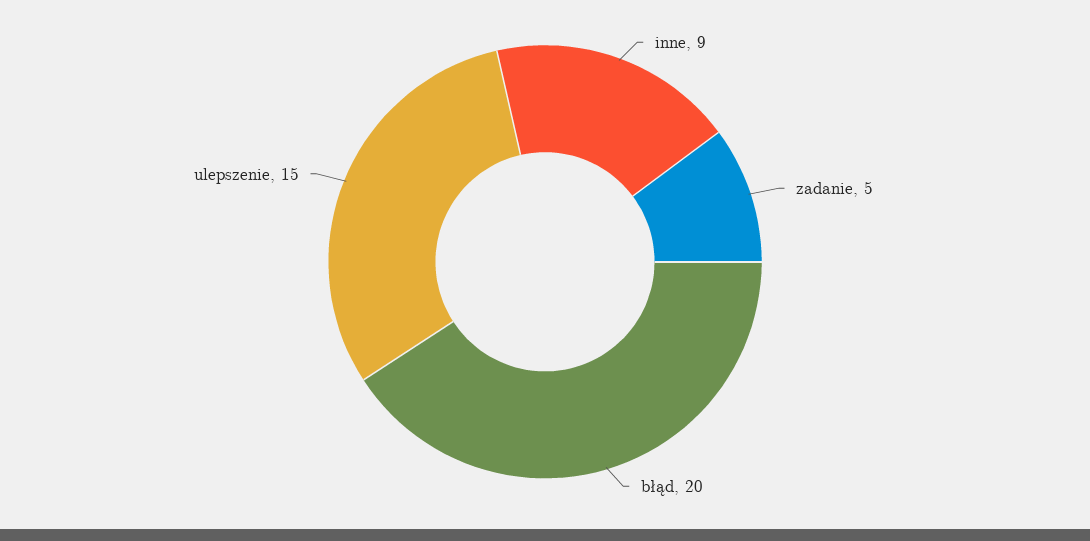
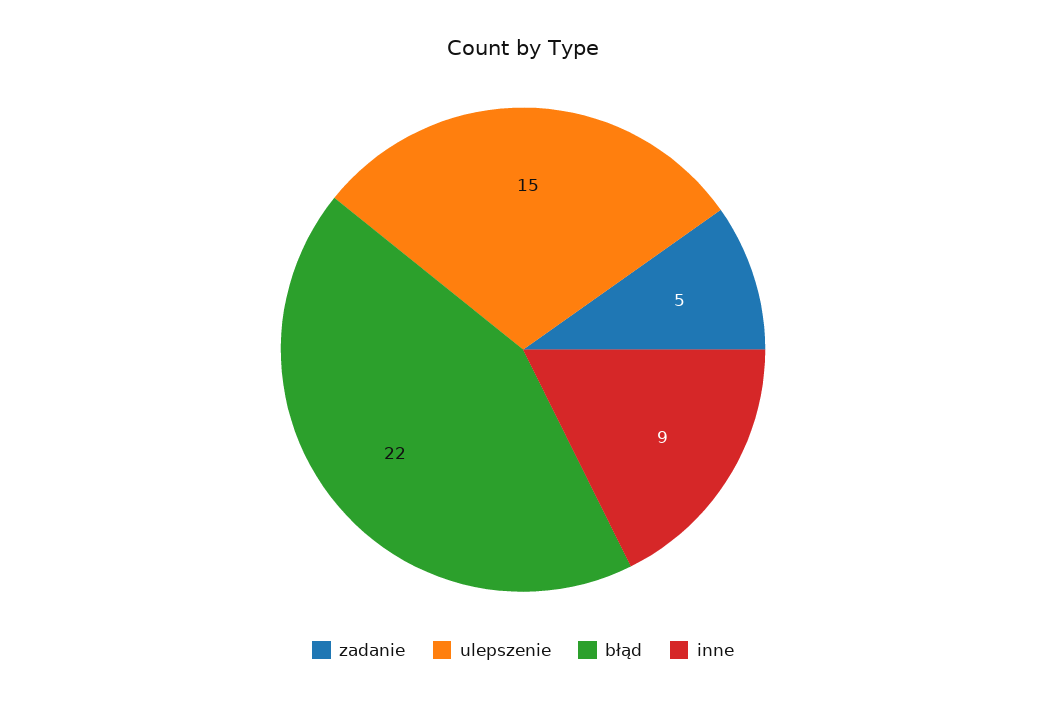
  {
    "inne": 9,
    "zadanie": 5,
-   "błąd": 20,
+   "błąd": 22,
    "ulepszenie": 15
  }

